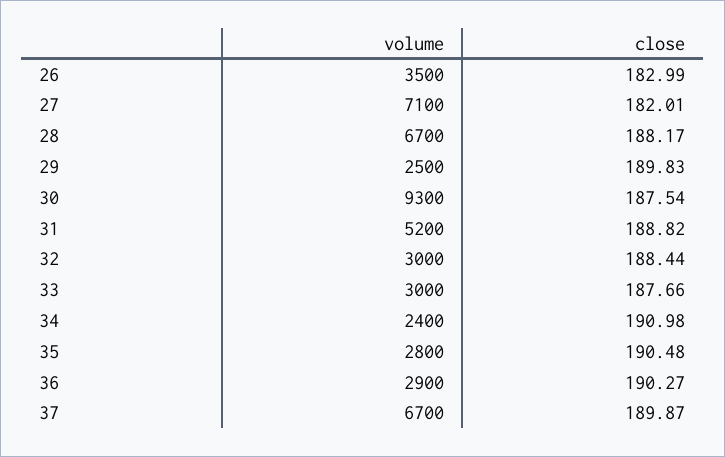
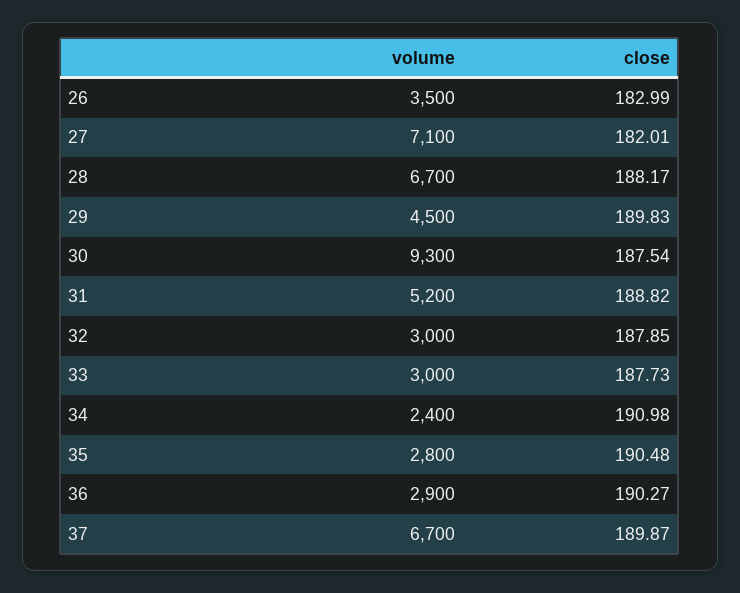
  {
    "volume": {
      "26": 3500,
      "27": 7100,
      "28": 6700,
-     "29": 2500,
+     "29": 4500,
      "30": 9300,
      "31": 5200,
      "32": 3000,
      "33": 3000,
      "34": 2400,
      "35": 2800,
      "36": 2900,
      "37": 6700
    },
    "close": {
      "26": 182.99,
      "27": 182.01,
      "28": 188.17,
      "29": 189.83,
      "30": 187.54,
      "31": 188.82,
-     "32": 188.44,
+     "32": 187.85,
-     "33": 187.66,
+     "33": 187.73,
      "34": 190.98,
      "35": 190.48,
      "36": 190.27,
      "37": 189.87
    }
  }

